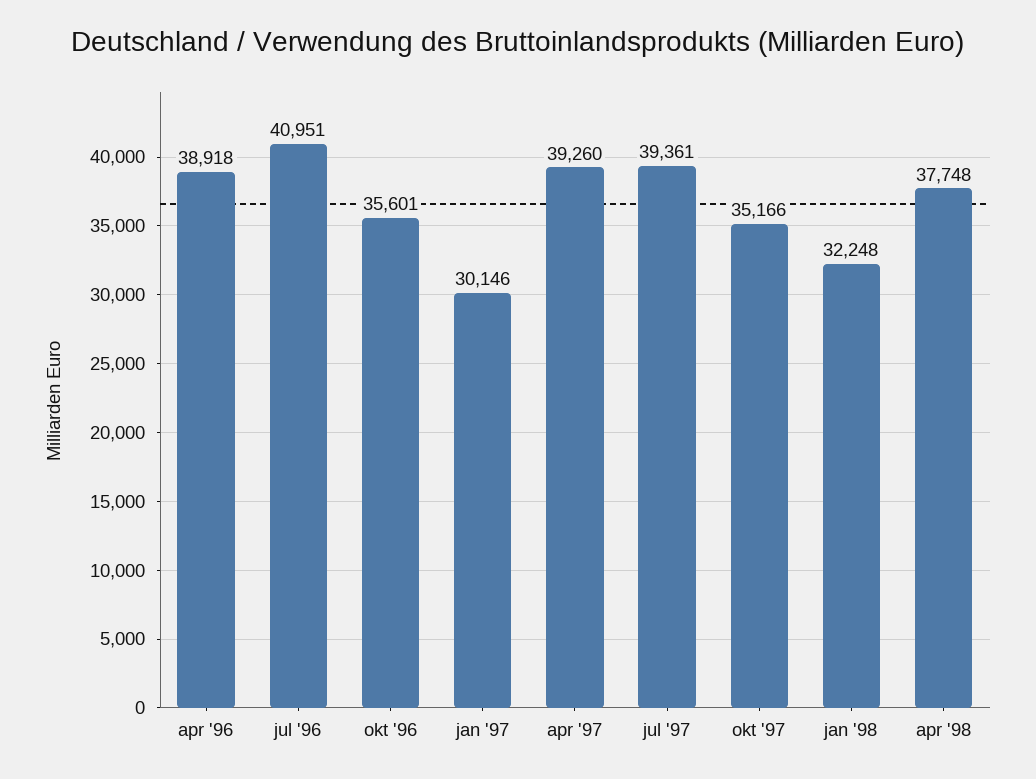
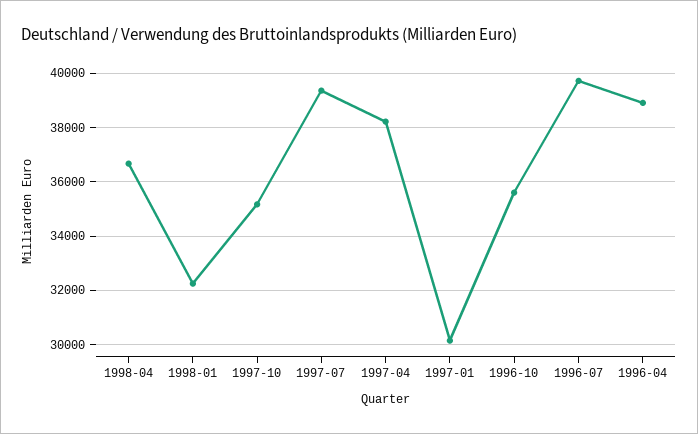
  {
    "apr '96": 38918,
-   "jul '96": 40951,
+   "jul '96": 39750,
    "okt '96": 35601,
    "jan '97": 30146,
-   "apr '97": 39260,
+   "apr '97": 38250,
    "jul '97": 39361,
    "okt '97": 35166,
    "jan '98": 32248,
-   "apr '98": 37748
+   "apr '98": 36750
  }

